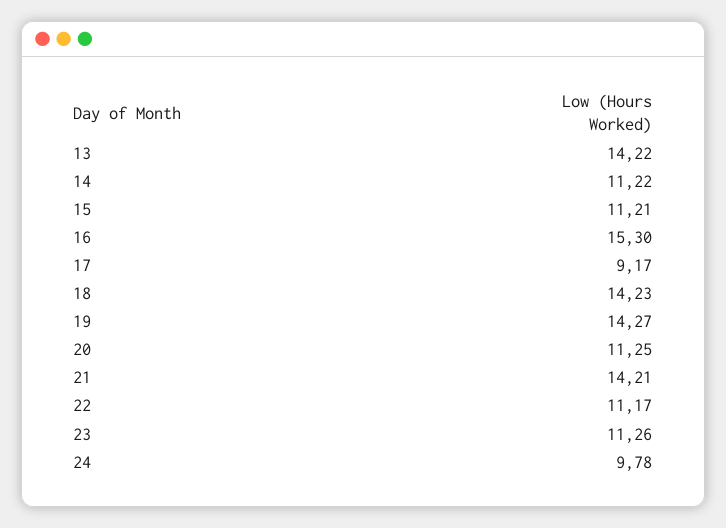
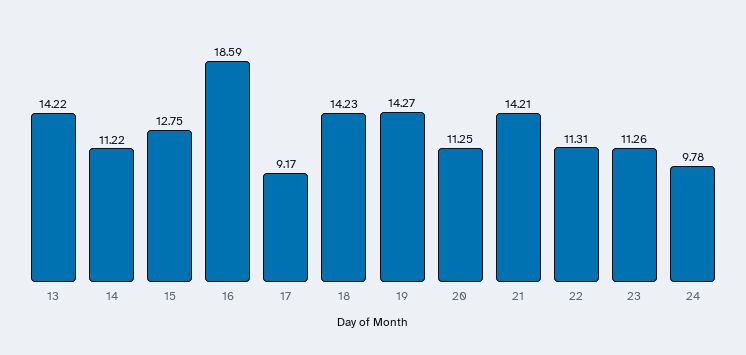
  {
    "13": 14.22,
    "14": 11.22,
-   "15": 11.21,
+   "15": 12.75,
-   "16": 15.3,
+   "16": 18.59,
    "17": 9.17,
    "18": 14.23,
    "19": 14.27,
    "20": 11.25,
    "21": 14.21,
-   "22": 11.17,
+   "22": 11.31,
    "23": 11.26,
    "24": 9.78
  }

